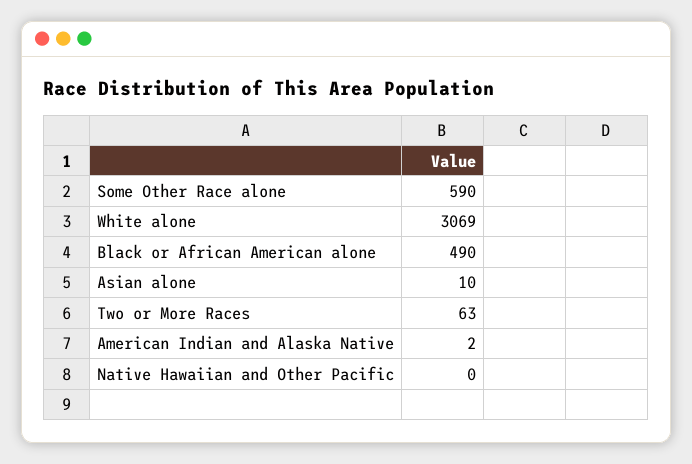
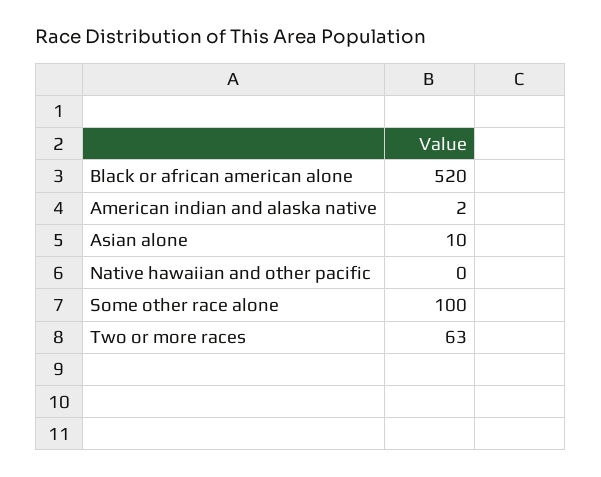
  {
-   "Some Other Race alone": 590,
+   "Some Other Race alone": 100,
-   "White alone": 3069,
-   "Black or African American alone": 490,
+   "Black or African American alone": 520,
    "Asian alone": 10,
    "Two or More Races": 63,
    "American Indian and Alaska Native": 2,
    "Native Hawaiian and Other Pacific": 0
  }

